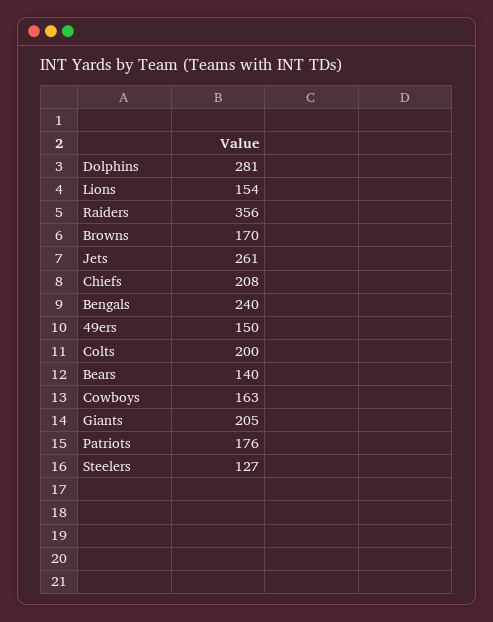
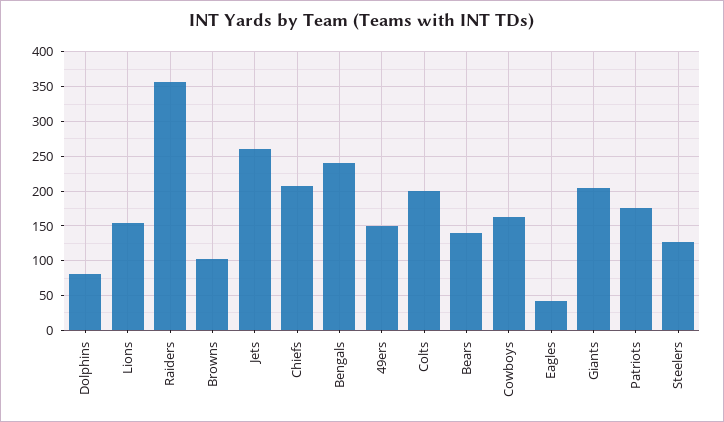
  {
-   "Dolphins": 281,
+   "Dolphins": 80,
    "Lions": 154,
    "Raiders": 356,
-   "Browns": 170,
+   "Browns": 100,
    "Jets": 261,
    "Chiefs": 208,
    "Bengals": 240,
    "49ers": 150,
    "Colts": 200,
    "Bears": 140,
    "Cowboys": 163,
    "Giants": 205,
    "Patriots": 176,
-   "Steelers": 127
+   "Steelers": 127,
+   "Eagles": 40
  }

